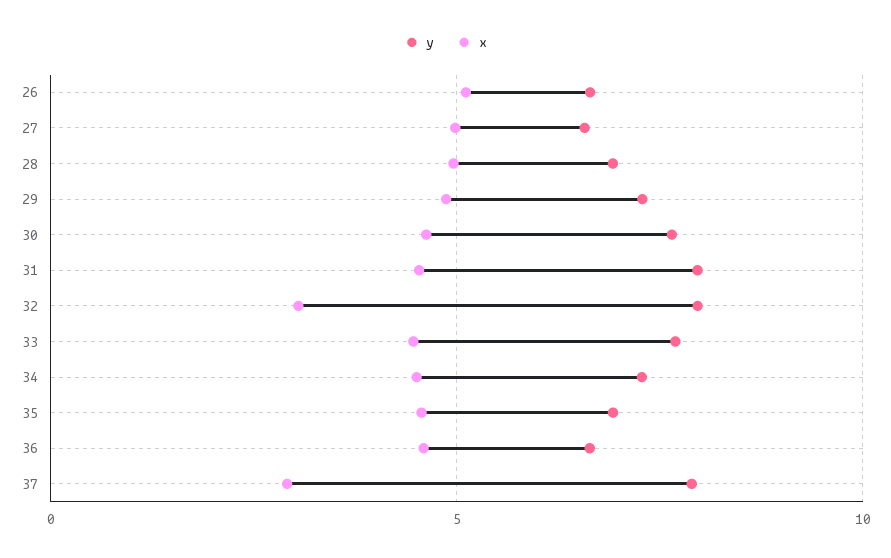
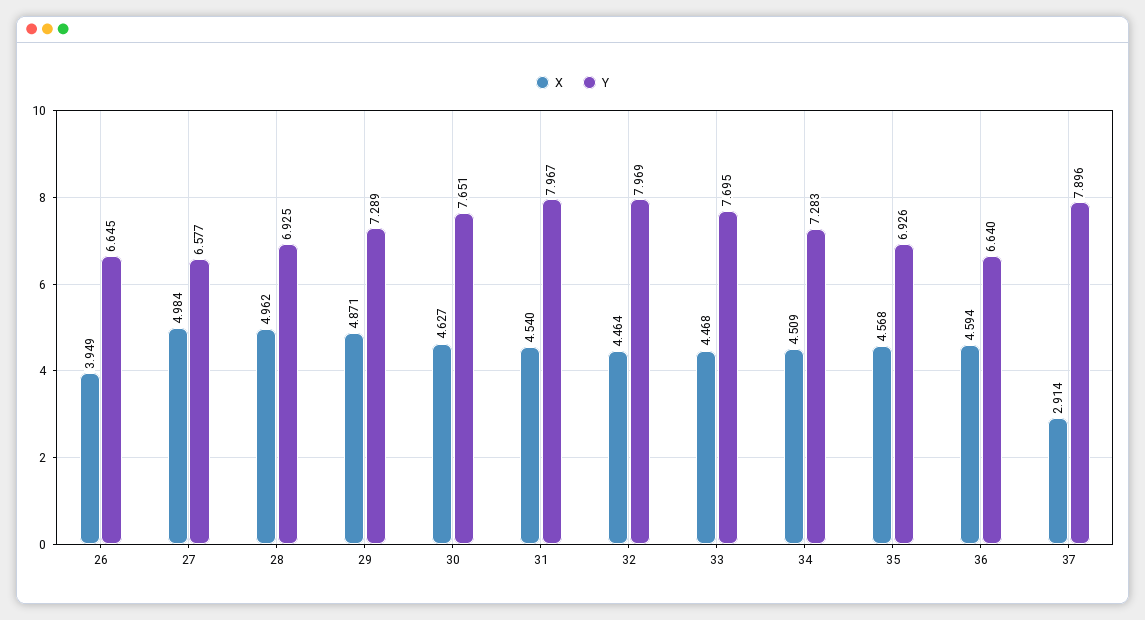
  {
    "y": {
      "26": 6.645,
      "27": 6.577,
      "28": 6.925,
      "29": 7.289,
      "30": 7.651,
      "31": 7.967,
      "32": 7.969,
      "33": 7.695,
      "34": 7.283,
      "35": 6.926,
      "36": 6.64,
      "37": 7.896
    },
    "x": {
-     "26": 5,
+     "26": 3.949,
      "27": 4.984,
      "28": 4.962,
      "29": 4.871,
      "30": 4.627,
      "31": 4.54,
-     "32": 3,
+     "32": 4.464,
      "33": 4.468,
      "34": 4.509,
      "35": 4.568,
      "36": 4.594,
      "37": 2.914
    }
  }

